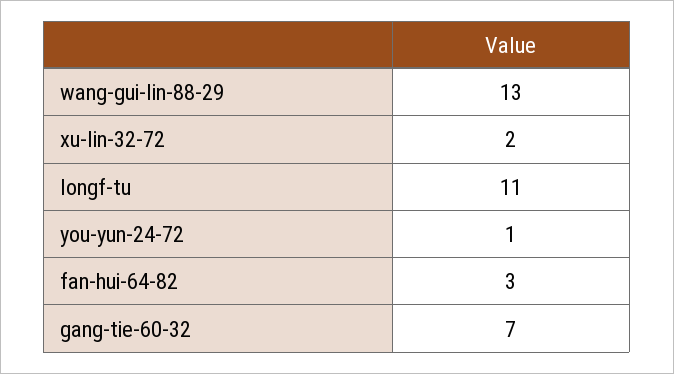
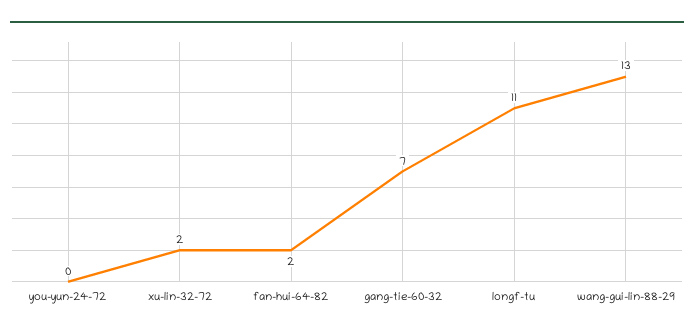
  {
    "wang-gui-lin-88-29": 13,
    "xu-lin-32-72": 2,
    "longf-tu": 11,
-   "you-yun-24-72": 1,
+   "you-yun-24-72": 0,
-   "fan-hui-64-82": 3,
+   "fan-hui-64-82": 2,
    "gang-tie-60-32": 7
  }

